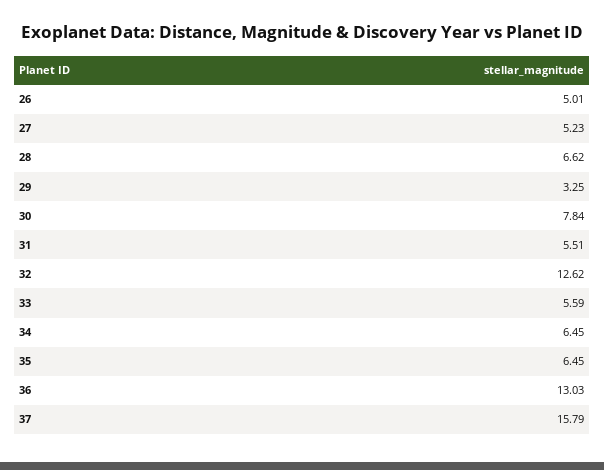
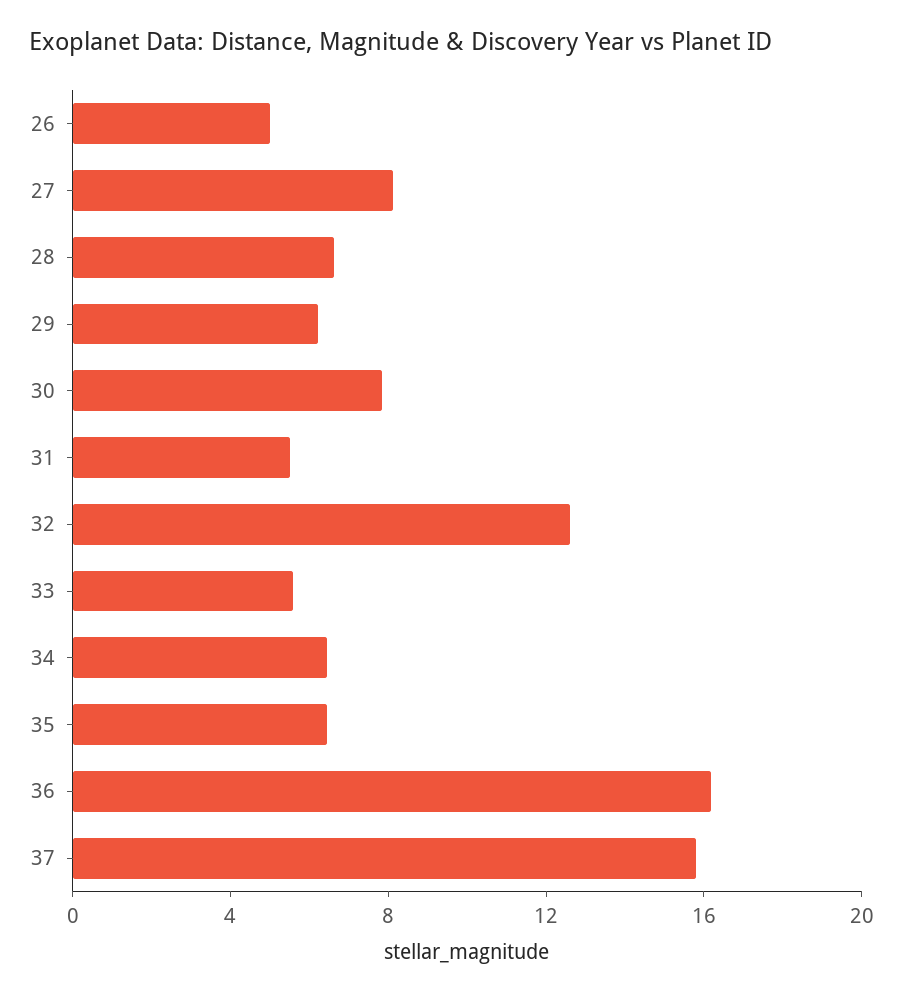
  {
    "26": 5.01,
-   "27": 5.23,
+   "27": 8,
    "28": 6.62,
-   "29": 3.25,
+   "29": 6,
    "30": 7.84,
    "31": 5.51,
    "32": 12.62,
    "33": 5.59,
    "34": 6.45,
    "35": 6.45,
-   "36": 13.03,
+   "36": 16,
    "37": 15.79
  }

